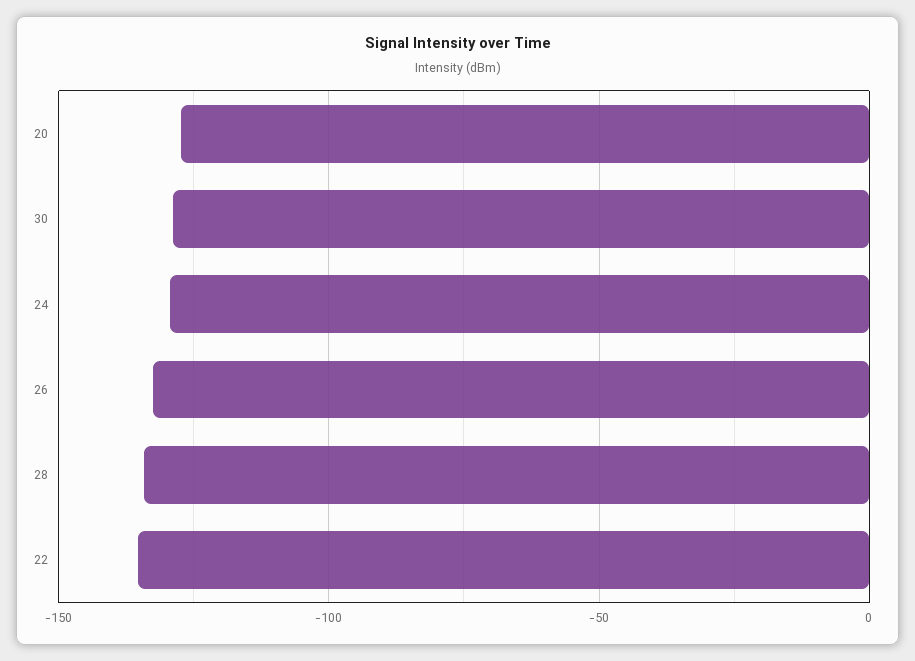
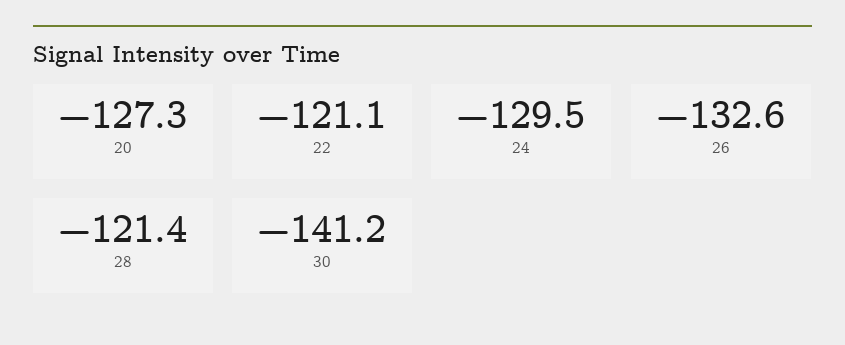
  {
    "20": -127.3,
-   "30": -130,
+   "30": -141.2,
    "24": -129.5,
    "26": -132.6,
-   "28": -135,
+   "28": -121.4,
-   "22": -135
+   "22": -121.1
  }

